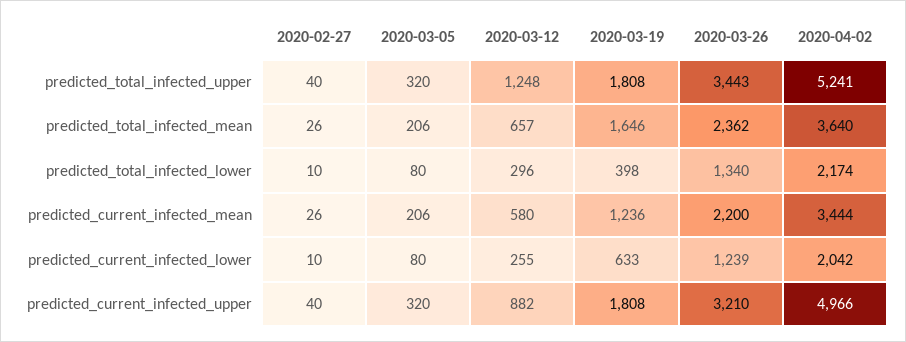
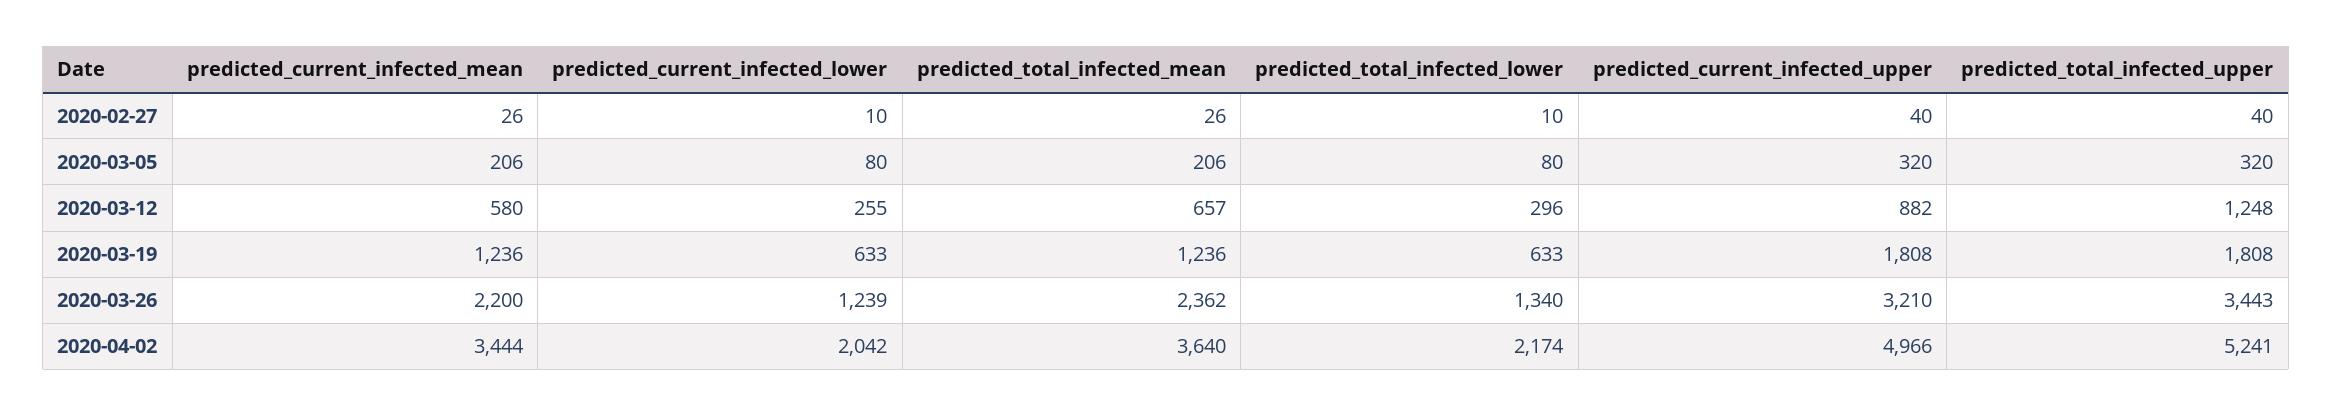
  {
    "2020-02-27": {
      "predicted_total_infected_upper": 40,
      "predicted_total_infected_mean": 26,
      "predicted_total_infected_lower": 10,
      "predicted_current_infected_mean": 26,
      "predicted_current_infected_lower": 10,
      "predicted_current_infected_upper": 40
    },
    "2020-03-05": {
      "predicted_total_infected_upper": 320,
      "predicted_total_infected_mean": 206,
      "predicted_total_infected_lower": 80,
      "predicted_current_infected_mean": 206,
      "predicted_current_infected_lower": 80,
      "predicted_current_infected_upper": 320
    },
    "2020-03-12": {
      "predicted_total_infected_upper": 1248,
      "predicted_total_infected_mean": 657,
      "predicted_total_infected_lower": 296,
      "predicted_current_infected_mean": 580,
      "predicted_current_infected_lower": 255,
      "predicted_current_infected_upper": 882
    },
    "2020-03-19": {
      "predicted_total_infected_upper": 1808,
-     "predicted_total_infected_mean": 1646,
+     "predicted_total_infected_mean": 1236,
-     "predicted_total_infected_lower": 398,
+     "predicted_total_infected_lower": 633,
      "predicted_current_infected_mean": 1236,
      "predicted_current_infected_lower": 633,
      "predicted_current_infected_upper": 1808
    },
    "2020-03-26": {
      "predicted_total_infected_upper": 3443,
      "predicted_total_infected_mean": 2362,
      "predicted_total_infected_lower": 1340,
      "predicted_current_infected_mean": 2200,
      "predicted_current_infected_lower": 1239,
      "predicted_current_infected_upper": 3210
    },
    "2020-04-02": {
      "predicted_total_infected_upper": 5241,
      "predicted_total_infected_mean": 3640,
      "predicted_total_infected_lower": 2174,
      "predicted_current_infected_mean": 3444,
      "predicted_current_infected_lower": 2042,
      "predicted_current_infected_upper": 4966
    }
  }

